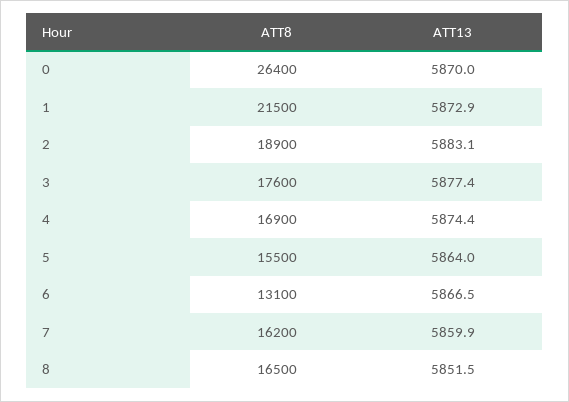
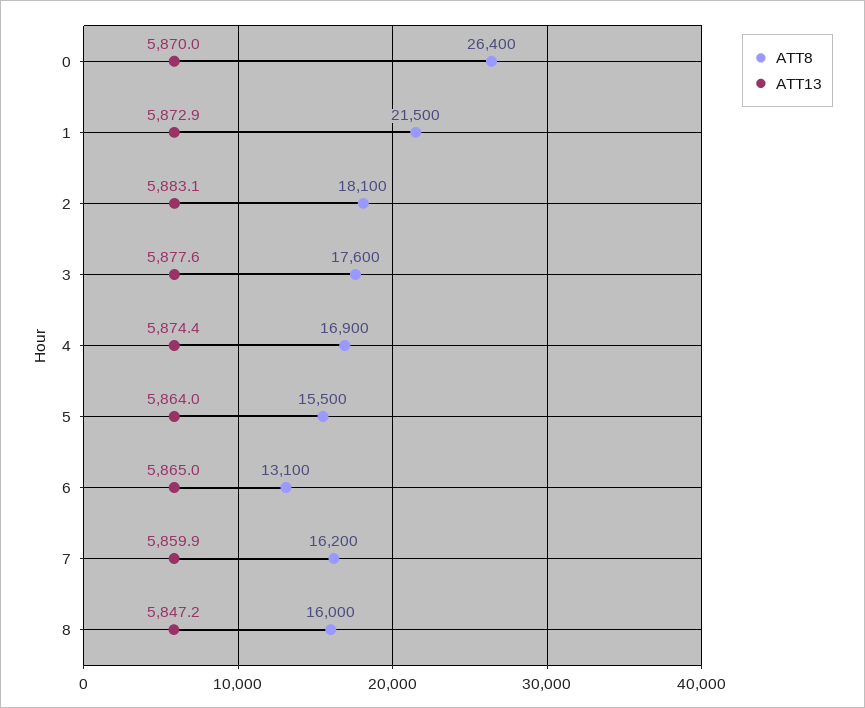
  {
    "ATT8": {
      "0": 26400,
      "1": 21500,
-     "2": 18900,
+     "2": 18100,
      "3": 17600,
      "4": 16900,
      "5": 15500,
      "6": 13100,
      "7": 16200,
-     "8": 16500
+     "8": 16000
    },
    "ATT13": {
      "0": 5870,
      "1": 5872.9,
      "2": 5883.1,
-     "3": 5877.4,
+     "3": 5877.6,
      "4": 5874.4,
      "5": 5864,
-     "6": 5866.5,
+     "6": 5865,
      "7": 5859.9,
-     "8": 5851.5
+     "8": 5847.2
    }
  }

